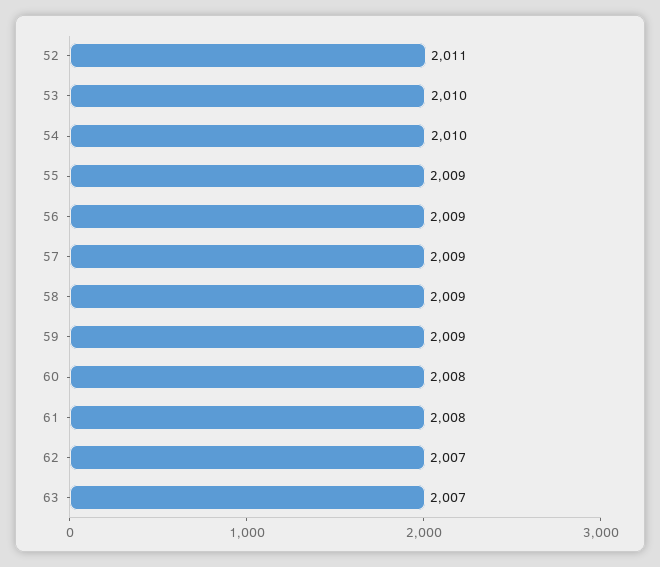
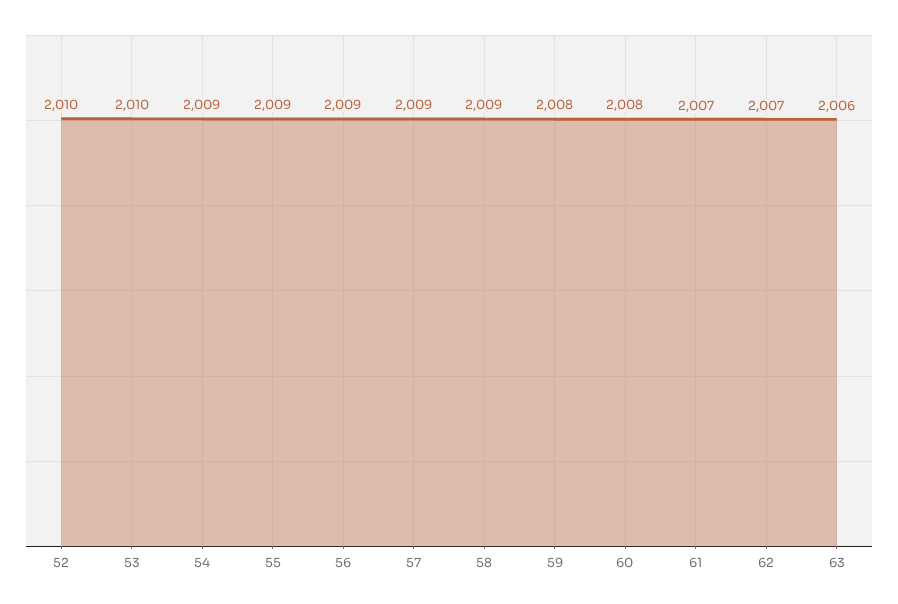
  {
-   "52": 2011,
+   "52": 2010,
    "53": 2010,
-   "54": 2010,
+   "54": 2009,
    "55": 2009,
    "56": 2009,
    "57": 2009,
    "58": 2009,
-   "59": 2009,
+   "59": 2008,
    "60": 2008,
-   "61": 2008,
+   "61": 2007,
    "62": 2007,
-   "63": 2007
+   "63": 2006
  }

